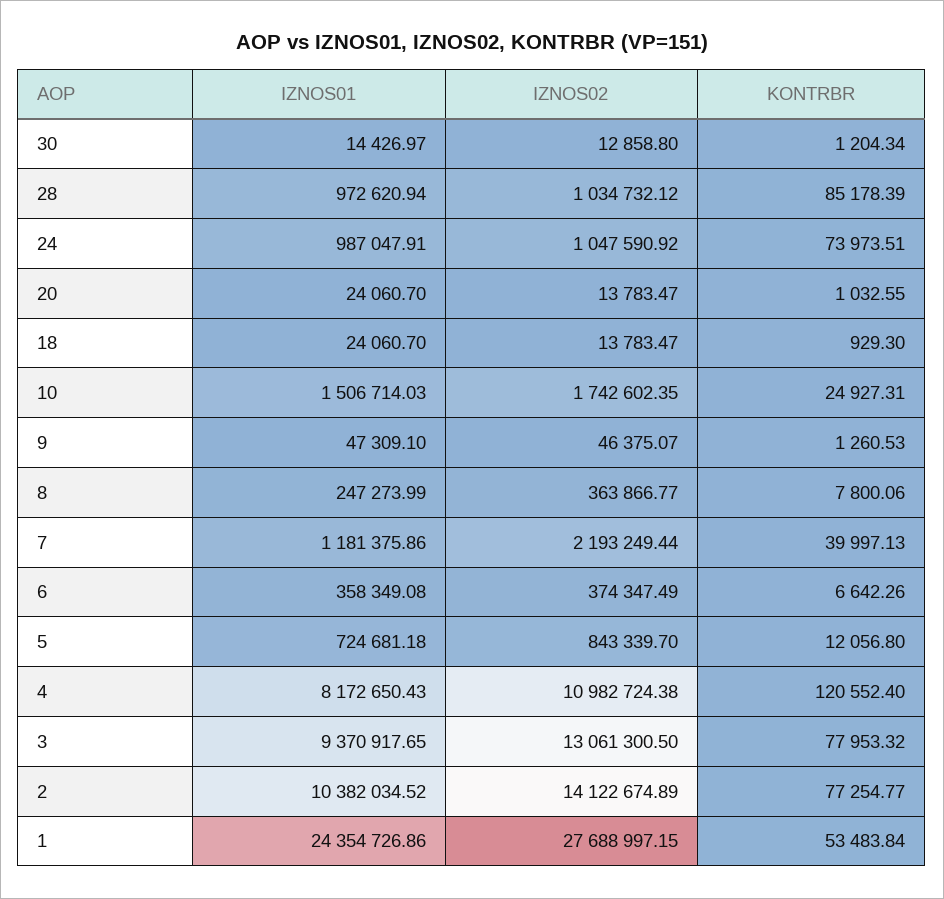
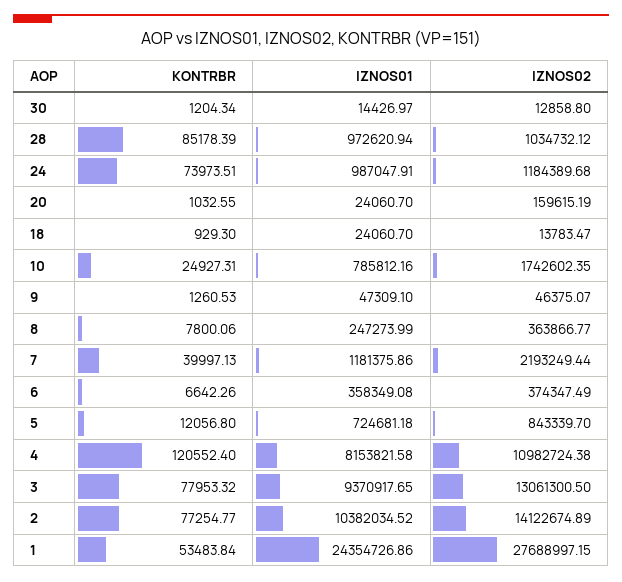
  {
    "IZNOS01": {
      "30": 14426.97,
      "28": 972620.94,
      "24": 987047.91,
      "20": 24060.7,
      "18": 24060.7,
-     "10": 1506714.03,
+     "10": 785812.16,
      "9": 47309.1,
      "8": 247273.99,
      "7": 1181375.86,
      "6": 358349.08,
      "5": 724681.18,
-     "4": 8172650.43,
+     "4": 8153821.58,
      "3": 9370917.65,
      "2": 10382034.52,
      "1": 24354726.86
    },
    "IZNOS02": {
      "30": 12858.8,
      "28": 1034732.12,
-     "24": 1047590.92,
+     "24": 1184389.68,
-     "20": 13783.47,
+     "20": 159615.19,
      "18": 13783.47,
      "10": 1742602.35,
      "9": 46375.07,
      "8": 363866.77,
      "7": 2193249.44,
      "6": 374347.49,
      "5": 843339.7,
      "4": 10982724.38,
      "3": 13061300.5,
      "2": 14122674.89,
      "1": 27688997.15
    },
    "KONTRBR": {
      "30": 1204.34,
      "28": 85178.39,
      "24": 73973.51,
      "20": 1032.55,
      "18": 929.3,
      "10": 24927.31,
      "9": 1260.53,
      "8": 7800.06,
      "7": 39997.13,
      "6": 6642.26,
      "5": 12056.8,
      "4": 120552.4,
      "3": 77953.32,
      "2": 77254.77,
      "1": 53483.84
    }
  }

